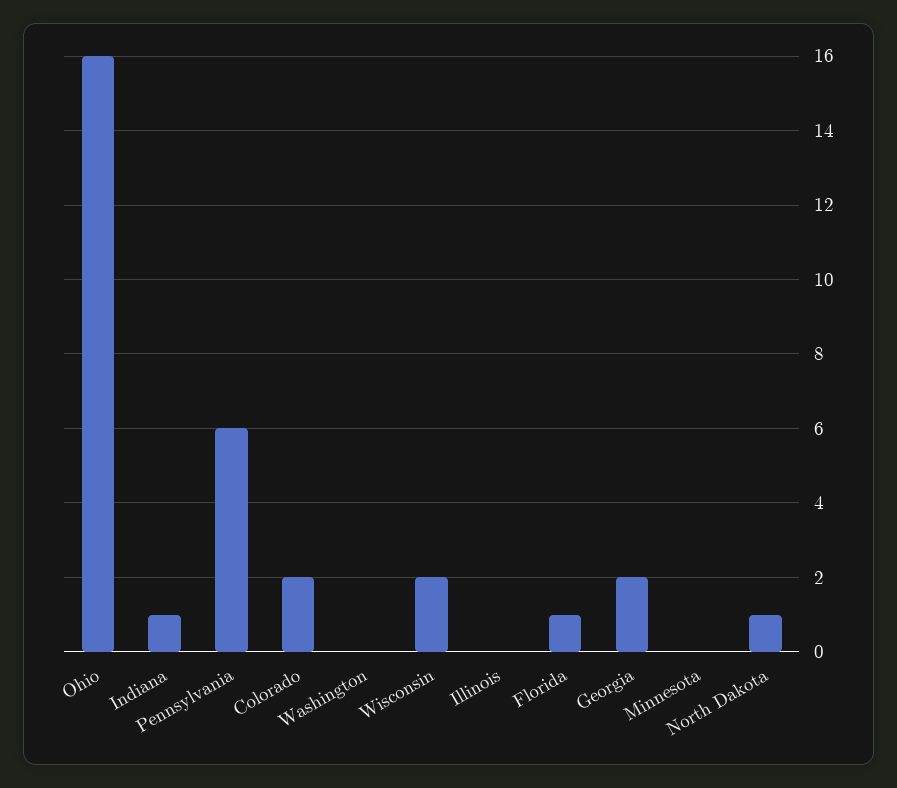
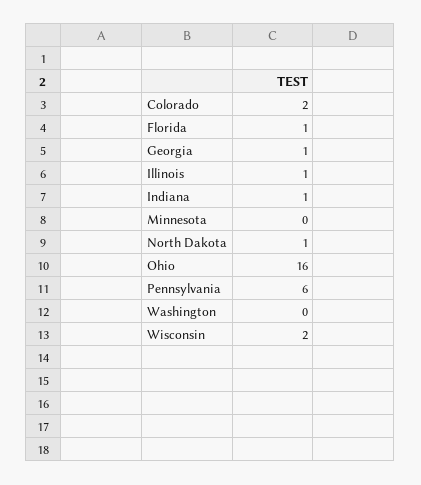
  {
    "Ohio": 16,
    "Indiana": 1,
    "Pennsylvania": 6,
    "Colorado": 2,
    "Washington": 0,
    "Wisconsin": 2,
-   "Illinois": 0,
+   "Illinois": 1,
    "Florida": 1,
-   "Georgia": 2,
+   "Georgia": 1,
    "Minnesota": 0,
    "North Dakota": 1
  }

